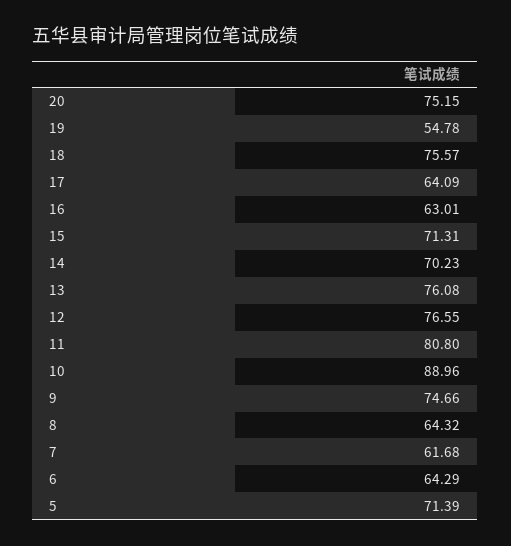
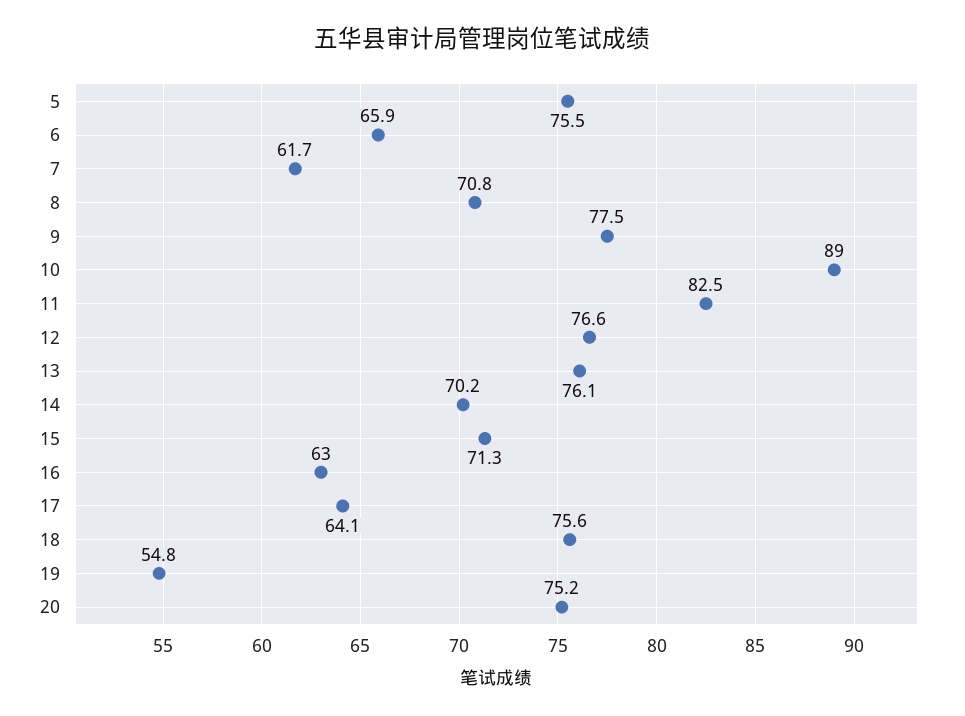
  {
    "20": 75.15,
    "19": 54.78,
    "18": 75.57,
    "17": 64.09,
    "16": 63.01,
    "15": 71.31,
    "14": 70.23,
    "13": 76.08,
    "12": 76.55,
-   "11": 80.8,
+   "11": 82.5,
    "10": 88.96,
-   "9": 74.66,
+   "9": 77.5,
-   "8": 64.32,
+   "8": 70.8,
    "7": 61.68,
-   "6": 64.29,
+   "6": 65.9,
-   "5": 71.39
+   "5": 75.5
  }

